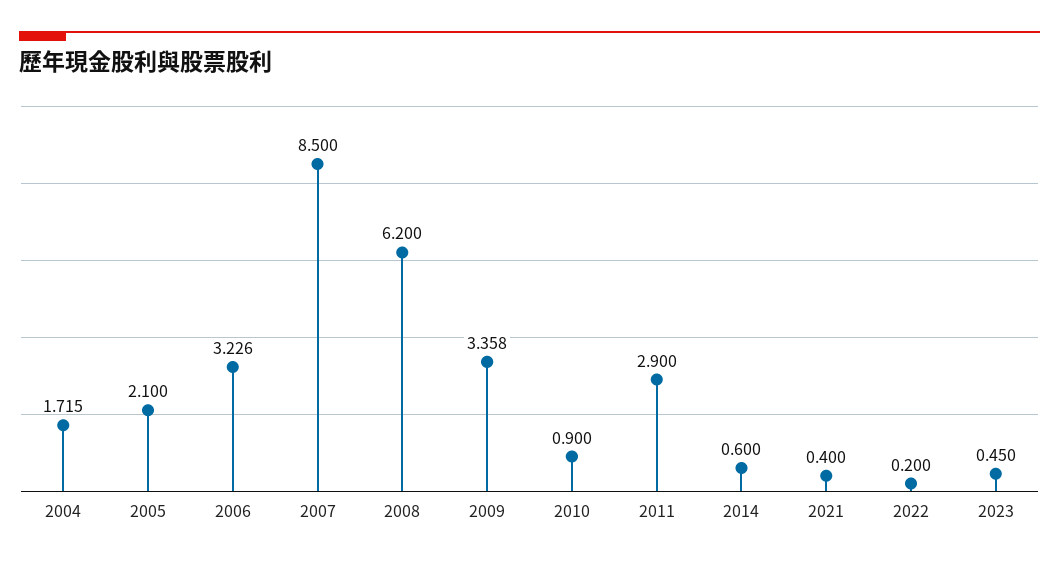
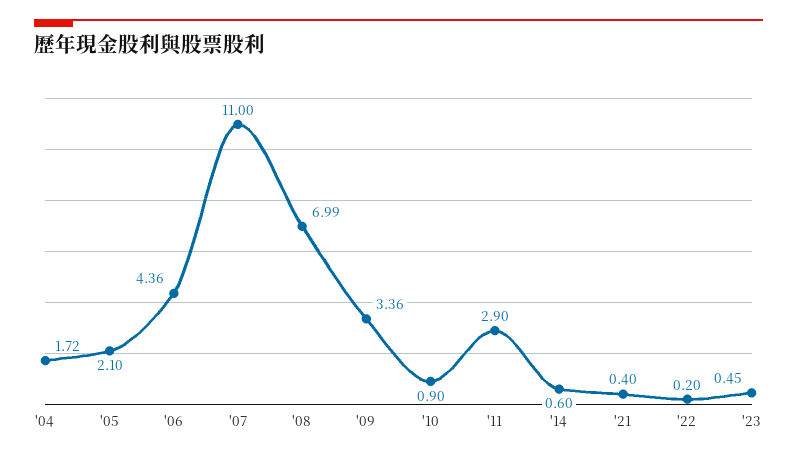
  {
    "2004": 1.715,
    "2005": 2.1,
-   "2006": 3.226,
+   "2006": 4.36,
-   "2007": 8.5,
+   "2007": 11,
-   "2008": 6.2,
+   "2008": 6.99,
    "2009": 3.358,
    "2010": 0.9,
    "2011": 2.9,
    "2014": 0.6,
    "2021": 0.4,
    "2022": 0.2,
    "2023": 0.45
  }

